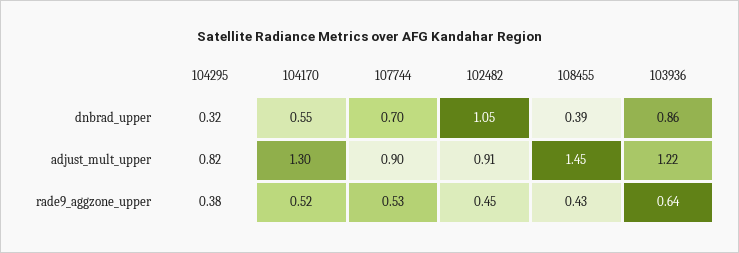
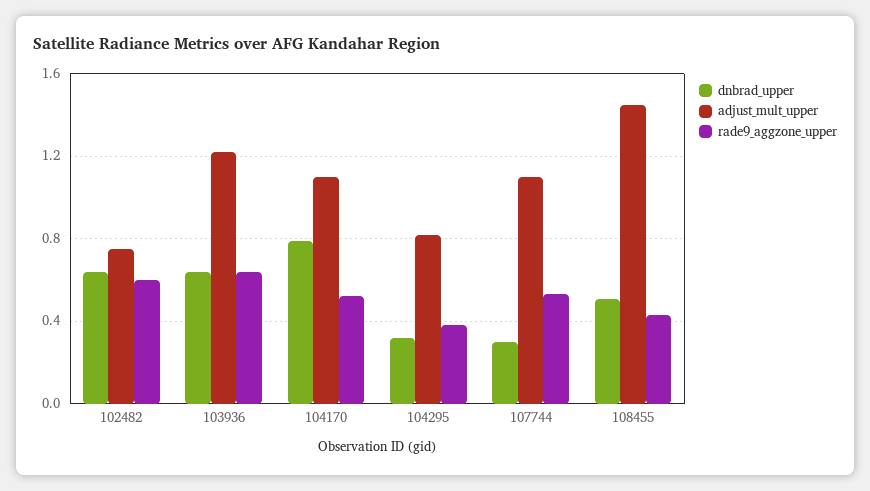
  {
    "dnbrad_upper": {
      "104295": 0.32,
-     "104170": 0.55,
+     "104170": 0.8,
-     "107744": 0.7,
+     "107744": 0.3,
-     "102482": 1.05,
+     "102482": 0.65,
-     "108455": 0.39,
+     "108455": 0.5,
-     "103936": 0.86
+     "103936": 0.65
    },
    "adjust_mult_upper": {
      "104295": 0.82,
-     "104170": 1.3,
+     "104170": 1.1,
-     "107744": 0.9,
+     "107744": 1.1,
-     "102482": 0.91,
+     "102482": 0.75,
      "108455": 1.45,
      "103936": 1.22
    },
    "rade9_aggzone_upper": {
      "104295": 0.38,
      "104170": 0.52,
      "107744": 0.53,
-     "102482": 0.45,
+     "102482": 0.6,
      "108455": 0.43,
      "103936": 0.64
    }
  }

